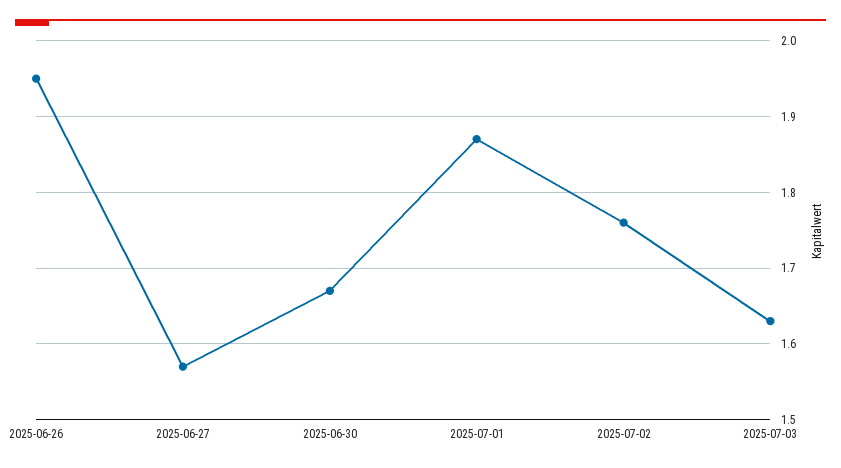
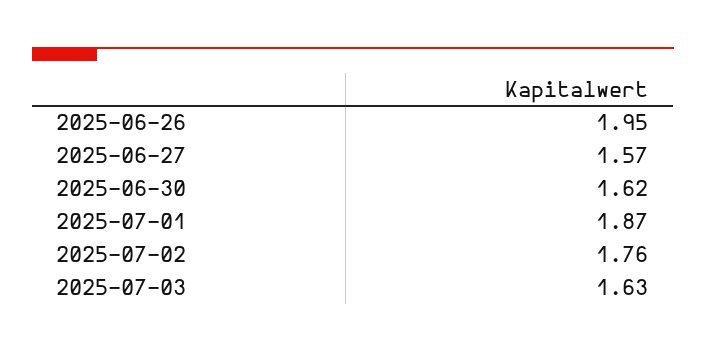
  {
    "2025-06-26": 1.95,
    "2025-06-27": 1.57,
-   "2025-06-30": 1.67,
+   "2025-06-30": 1.62,
    "2025-07-01": 1.87,
    "2025-07-02": 1.76,
    "2025-07-03": 1.63
  }

